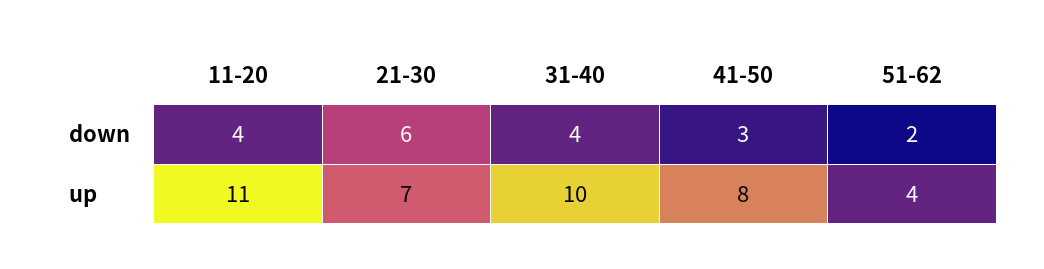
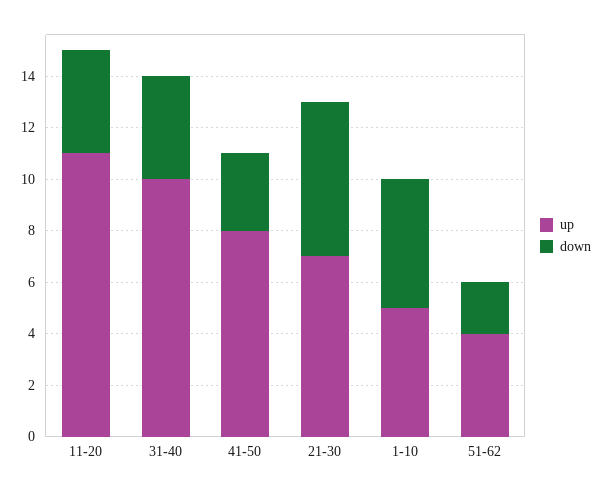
  {
    "down": {
      "11-20": 4,
      "21-30": 6,
      "31-40": 4,
      "41-50": 3,
-     "51-62": 2
+     "51-62": 2,
+     "1-10": 5
    },
    "up": {
      "11-20": 11,
      "21-30": 7,
      "31-40": 10,
      "41-50": 8,
-     "51-62": 4
+     "51-62": 4,
+     "1-10": 5
    }
  }

